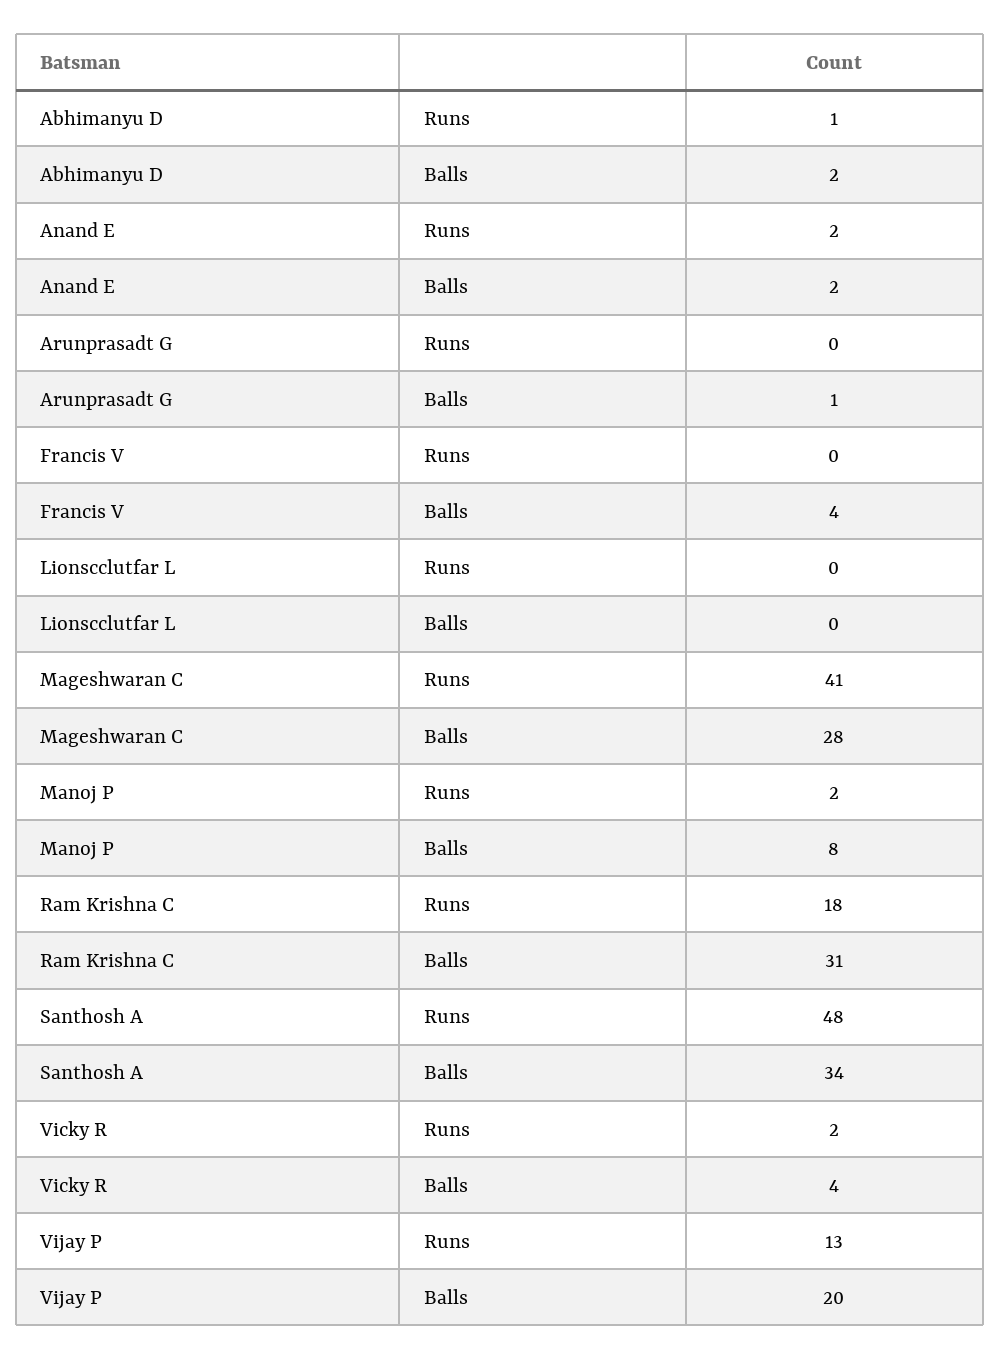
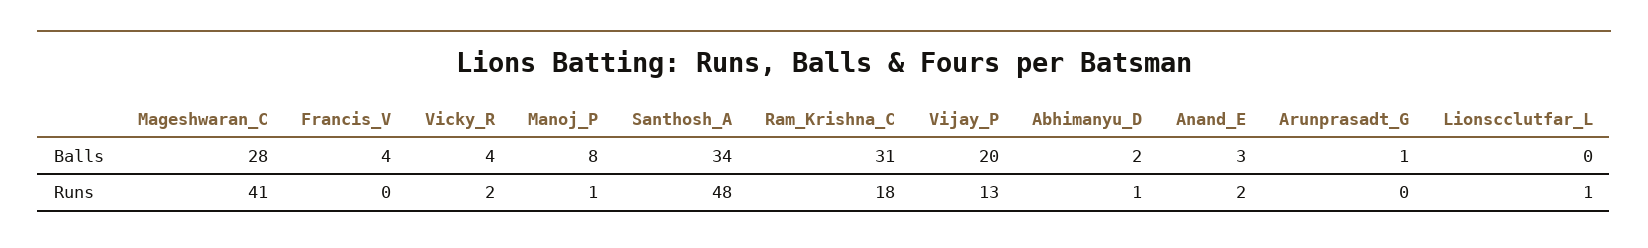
  {
    "Abhimanyu D": {
      "Runs": 1,
      "Balls": 2
    },
    "Anand E": {
      "Runs": 2,
-     "Balls": 2
+     "Balls": 3
    },
    "Arunprasadt G": {
      "Runs": 0,
      "Balls": 1
    },
    "Francis V": {
      "Runs": 0,
      "Balls": 4
    },
    "Lionscclutfar L": {
-     "Runs": 0,
+     "Runs": 1,
      "Balls": 0
    },
    "Mageshwaran C": {
      "Runs": 41,
      "Balls": 28
    },
    "Manoj P": {
-     "Runs": 2,
+     "Runs": 1,
      "Balls": 8
    },
    "Ram Krishna C": {
      "Runs": 18,
      "Balls": 31
    },
    "Santhosh A": {
      "Runs": 48,
      "Balls": 34
    },
    "Vicky R": {
      "Runs": 2,
      "Balls": 4
    },
    "Vijay P": {
      "Runs": 13,
      "Balls": 20
    }
  }

